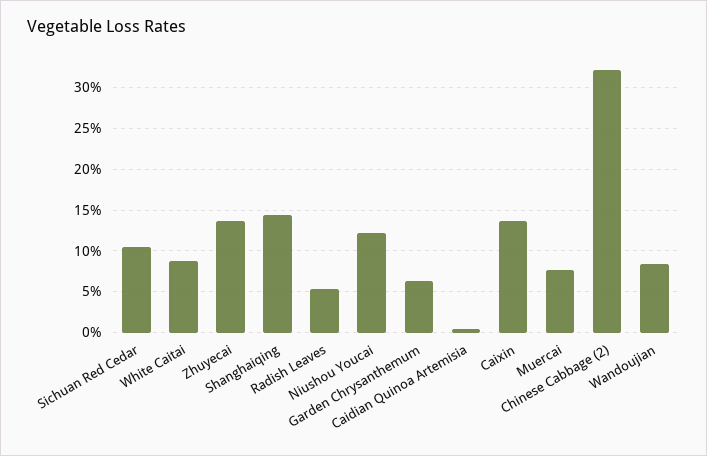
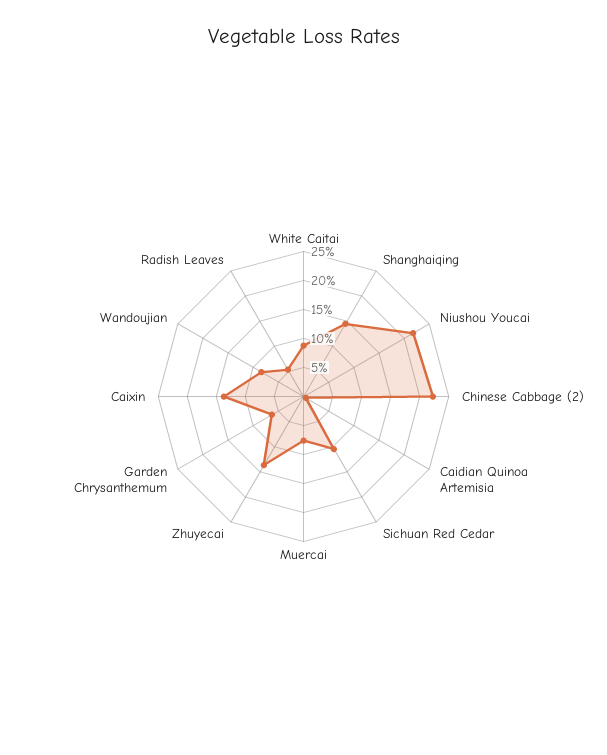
  {
    "Sichuan Red Cedar": 10,
    "White Caitai": 9,
    "Zhuyecai": 14,
    "Shanghaiqing": 14,
    "Radish Leaves": 5,
-   "Niushou Youcai": 12,
+   "Niushou Youcai": 22.5,
    "Garden Chrysanthemum": 6,
    "Caidian Quinoa Artemisia": 0,
    "Caixin": 14,
    "Muercai": 8,
-   "Chinese Cabbage (2)": 32,
+   "Chinese Cabbage (2)": 22.5,
    "Wandoujian": 8
  }

